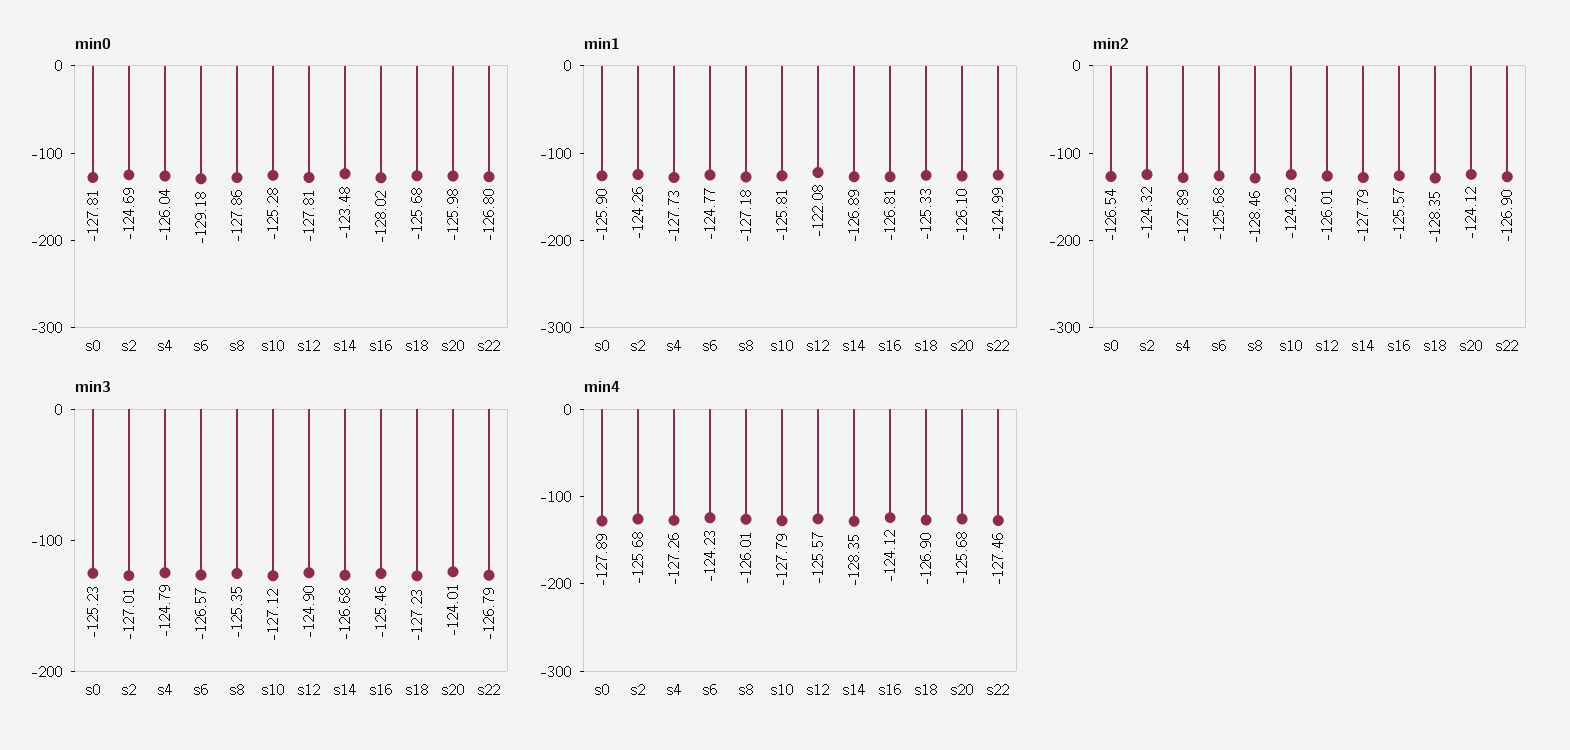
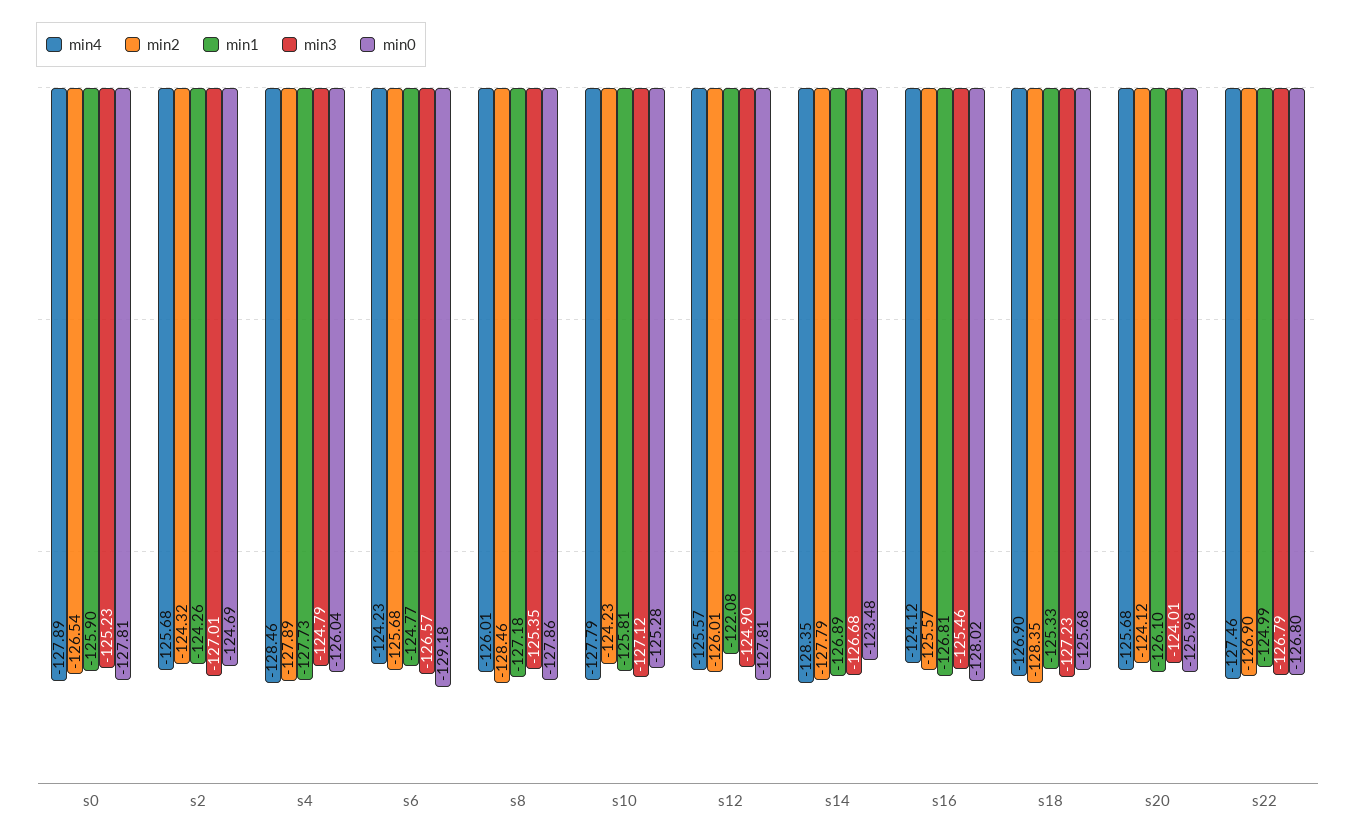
  {
    "min0": {
      "s0": -127.81,
      "s2": -124.69,
      "s4": -126.04,
      "s6": -129.18,
      "s8": -127.86,
      "s10": -125.28,
      "s12": -127.81,
      "s14": -123.48,
      "s16": -128.02,
      "s18": -125.68,
      "s20": -125.98,
      "s22": -126.8
    },
    "min1": {
      "s0": -125.9,
      "s2": -124.26,
      "s4": -127.73,
      "s6": -124.77,
      "s8": -127.18,
      "s10": -125.81,
      "s12": -122.08,
      "s14": -126.89,
      "s16": -126.81,
      "s18": -125.33,
      "s20": -126.1,
      "s22": -124.99
    },
    "min2": {
      "s0": -126.54,
      "s2": -124.32,
      "s4": -127.89,
      "s6": -125.68,
      "s8": -128.46,
      "s10": -124.23,
      "s12": -126.01,
      "s14": -127.79,
      "s16": -125.57,
      "s18": -128.35,
      "s20": -124.12,
      "s22": -126.9
    },
    "min3": {
      "s0": -125.23,
      "s2": -127.01,
      "s4": -124.79,
      "s6": -126.57,
      "s8": -125.35,
      "s10": -127.12,
      "s12": -124.9,
      "s14": -126.68,
      "s16": -125.46,
      "s18": -127.23,
      "s20": -124.01,
      "s22": -126.79
    },
    "min4": {
      "s0": -127.89,
      "s2": -125.68,
-     "s4": -127.26,
+     "s4": -128.46,
      "s6": -124.23,
      "s8": -126.01,
      "s10": -127.79,
      "s12": -125.57,
      "s14": -128.35,
      "s16": -124.12,
      "s18": -126.9,
      "s20": -125.68,
      "s22": -127.46
    }
  }

